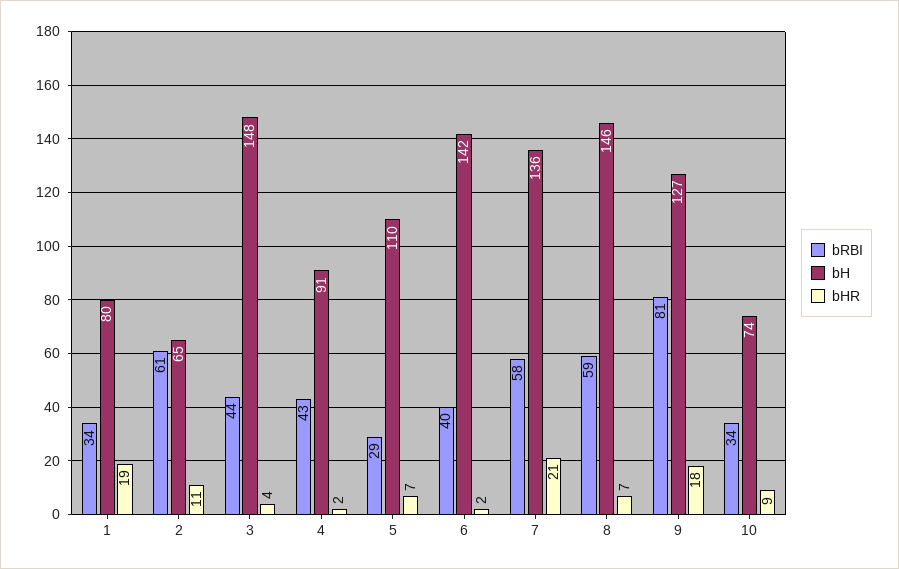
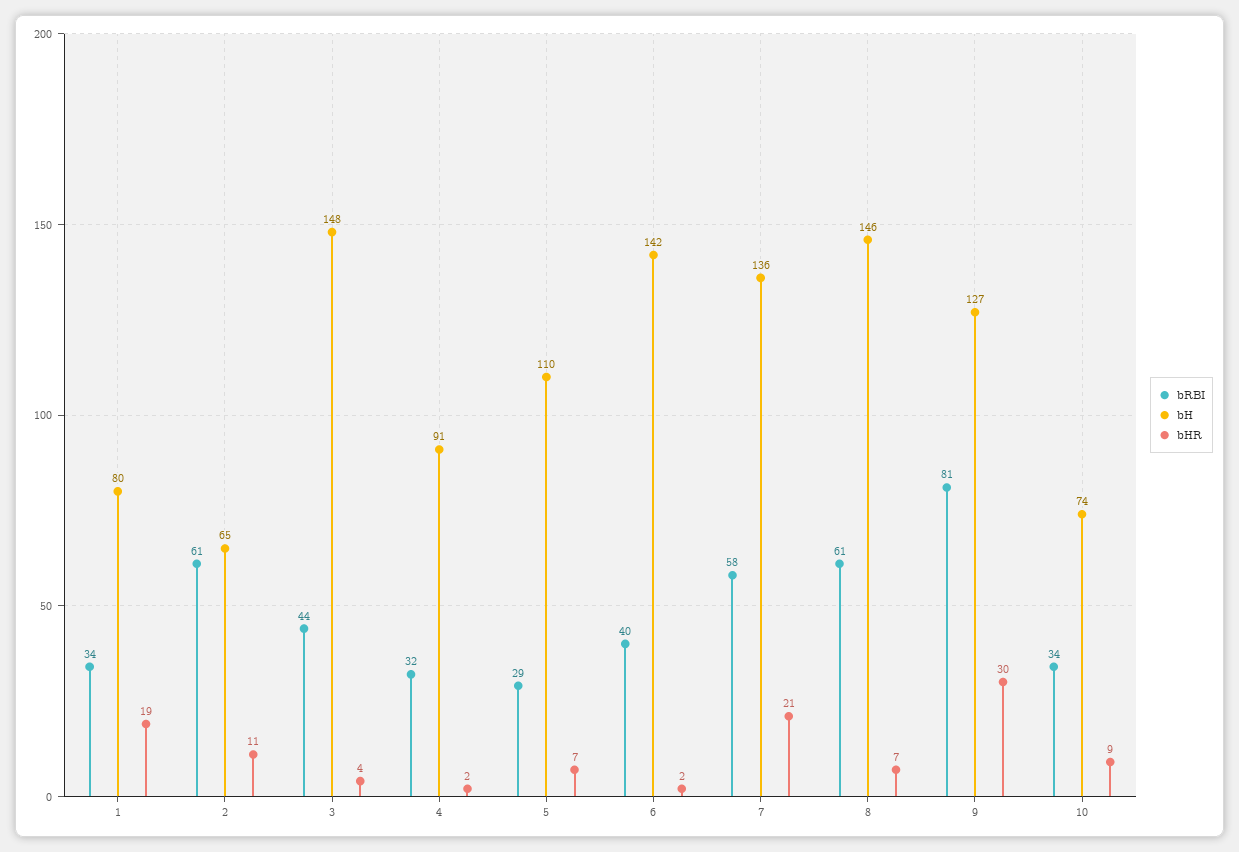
  {
    "bRBI": {
      "1": 34,
      "2": 61,
      "3": 44,
-     "4": 43,
+     "4": 32,
      "5": 29,
      "6": 40,
      "7": 58,
-     "8": 59,
+     "8": 61,
      "9": 81,
      "10": 34
    },
    "bH": {
      "1": 80,
      "2": 65,
      "3": 148,
      "4": 91,
      "5": 110,
      "6": 142,
      "7": 136,
      "8": 146,
      "9": 127,
      "10": 74
    },
    "bHR": {
      "1": 19,
      "2": 11,
      "3": 4,
      "4": 2,
      "5": 7,
      "6": 2,
      "7": 21,
      "8": 7,
-     "9": 18,
+     "9": 30,
      "10": 9
    }
  }

